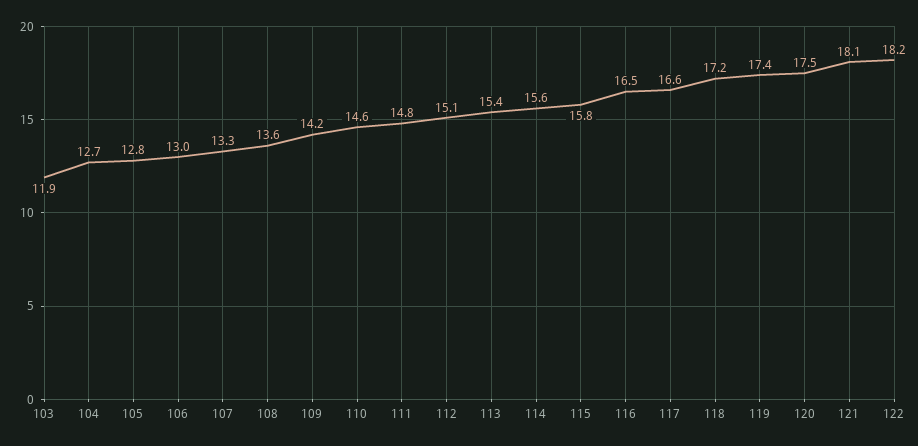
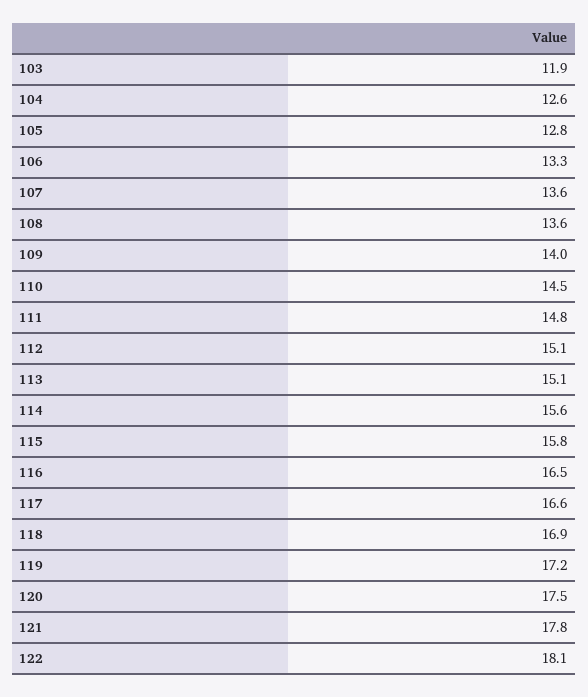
  {
    "103": 11.9,
-   "104": 12.7,
+   "104": 12.6,
    "105": 12.8,
-   "106": 13,
+   "106": 13.3,
-   "107": 13.3,
+   "107": 13.6,
    "108": 13.6,
-   "109": 14.2,
+   "109": 14,
-   "110": 14.6,
+   "110": 14.5,
    "111": 14.8,
    "112": 15.1,
-   "113": 15.4,
+   "113": 15.1,
    "114": 15.6,
    "115": 15.8,
    "116": 16.5,
    "117": 16.6,
-   "118": 17.2,
+   "118": 16.9,
-   "119": 17.4,
+   "119": 17.2,
    "120": 17.5,
-   "121": 18.1,
+   "121": 17.8,
-   "122": 18.2
+   "122": 18.1
  }

